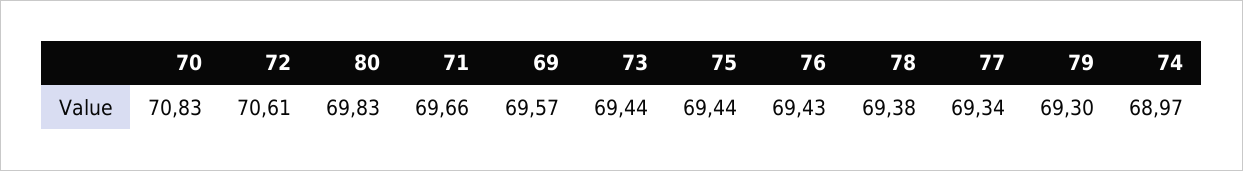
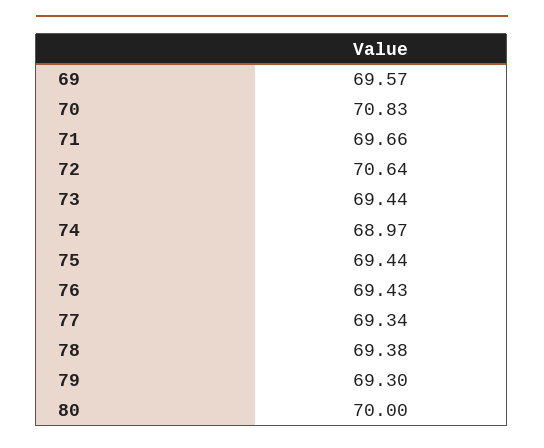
  {
    "70": 70.83,
-   "72": 70.61,
+   "72": 70.64,
-   "80": 69.83,
+   "80": 70,
    "71": 69.66,
    "69": 69.57,
    "73": 69.44,
    "75": 69.44,
    "76": 69.43,
    "78": 69.38,
    "77": 69.34,
    "79": 69.3,
    "74": 68.97
  }

